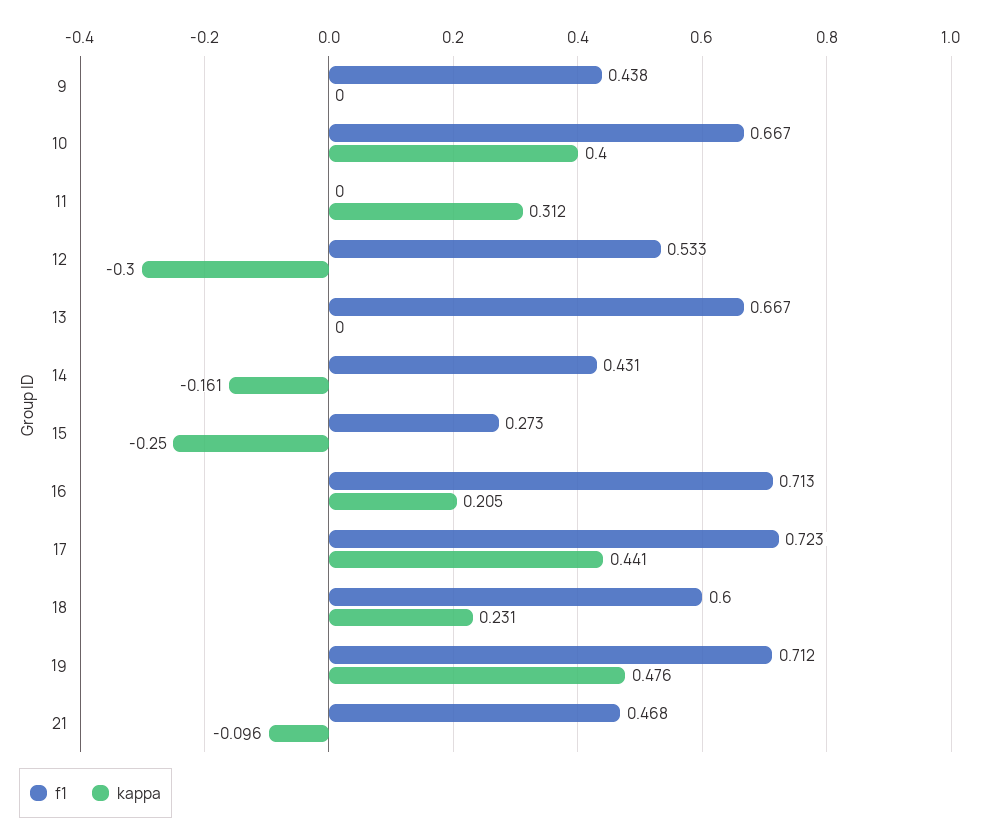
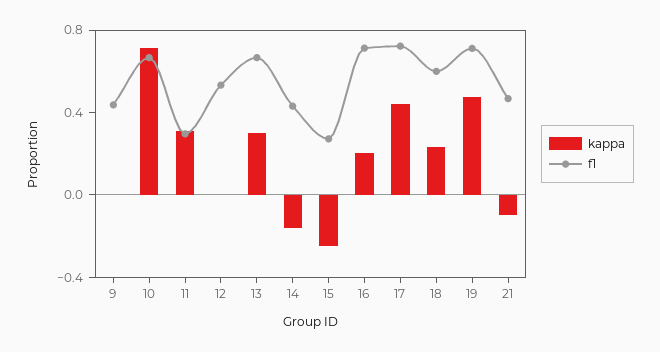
  {
    "f1": {
      "9": 0.438,
      "10": 0.667,
-     "11": 0,
+     "11": 0.3,
      "12": 0.533,
      "13": 0.667,
      "14": 0.431,
      "15": 0.273,
      "16": 0.713,
      "17": 0.723,
      "18": 0.6,
      "19": 0.712,
      "21": 0.468
    },
    "kappa": {
      "9": 0,
-     "10": 0.4,
+     "10": 0.7,
      "11": 0.312,
-     "12": -0.3,
+     "12": 0,
-     "13": 0,
+     "13": 0.3,
      "14": -0.161,
      "15": -0.25,
      "16": 0.205,
      "17": 0.441,
      "18": 0.231,
      "19": 0.476,
      "21": -0.096
    }
  }

